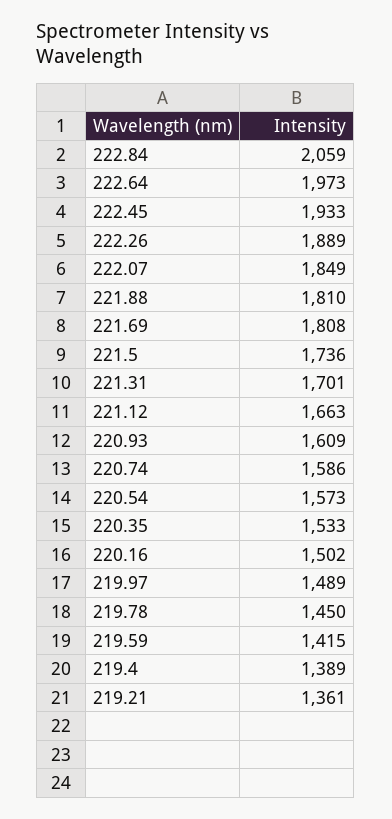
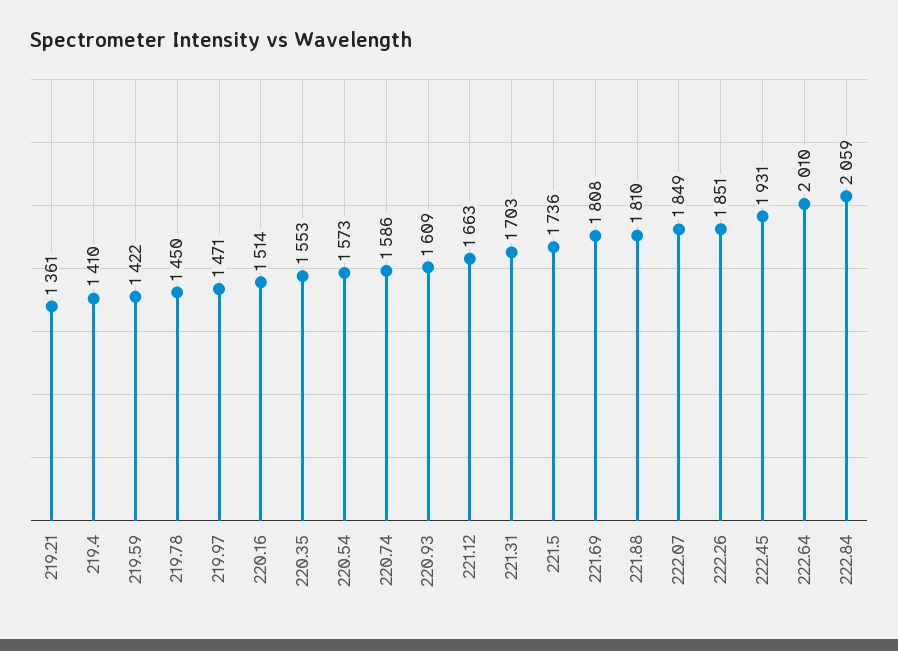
  {
    "222.84": 2059,
-   "222.64": 1973,
+   "222.64": 2010,
-   "222.45": 1933,
+   "222.45": 1931,
-   "222.26": 1889,
+   "222.26": 1851,
    "222.07": 1849,
    "221.88": 1810,
    "221.69": 1808,
    "221.5": 1736,
-   "221.31": 1701,
+   "221.31": 1703,
    "221.12": 1663,
    "220.93": 1609,
    "220.74": 1586,
    "220.54": 1573,
-   "220.35": 1533,
+   "220.35": 1553,
-   "220.16": 1502,
+   "220.16": 1514,
-   "219.97": 1489,
+   "219.97": 1471,
    "219.78": 1450,
-   "219.59": 1415,
+   "219.59": 1422,
-   "219.4": 1389,
+   "219.4": 1410,
    "219.21": 1361
  }

